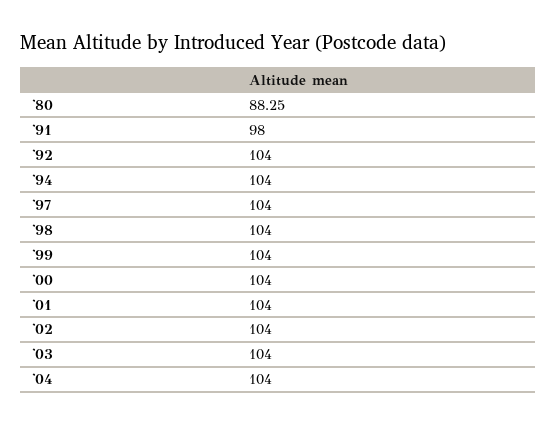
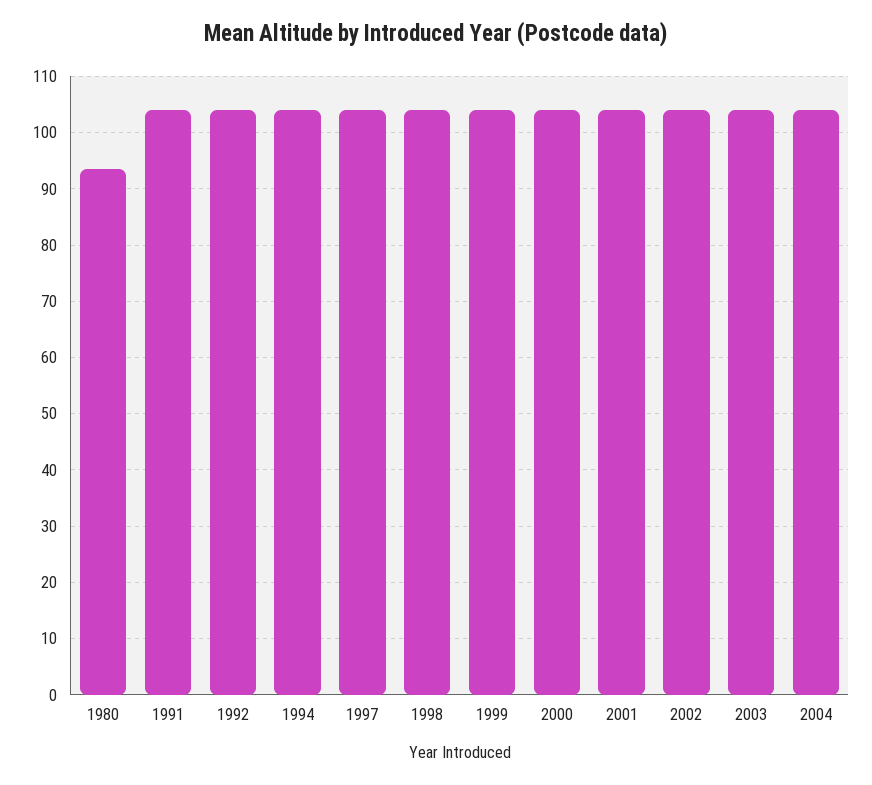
  {
-   "'80": 88.25,
+   "'80": 94,
-   "'91": 98,
+   "'91": 104,
    "'92": 104,
    "'94": 104,
    "'97": 104,
    "'98": 104,
    "'99": 104,
    "'00": 104,
    "'01": 104,
    "'02": 104,
    "'03": 104,
    "'04": 104
  }

